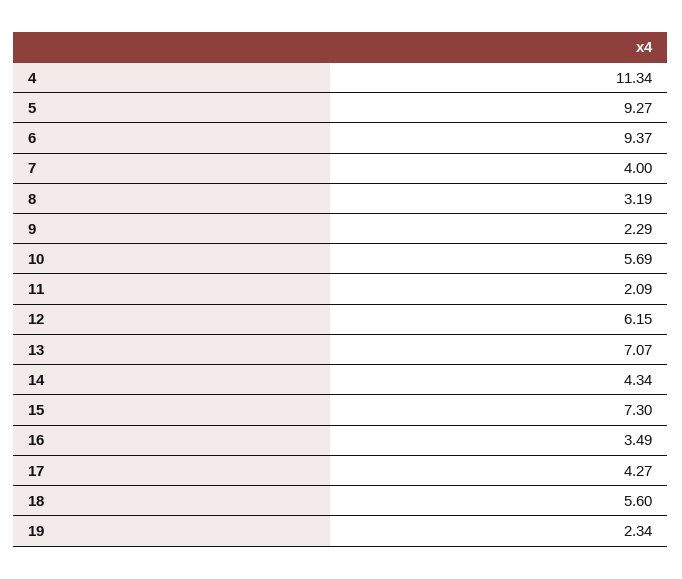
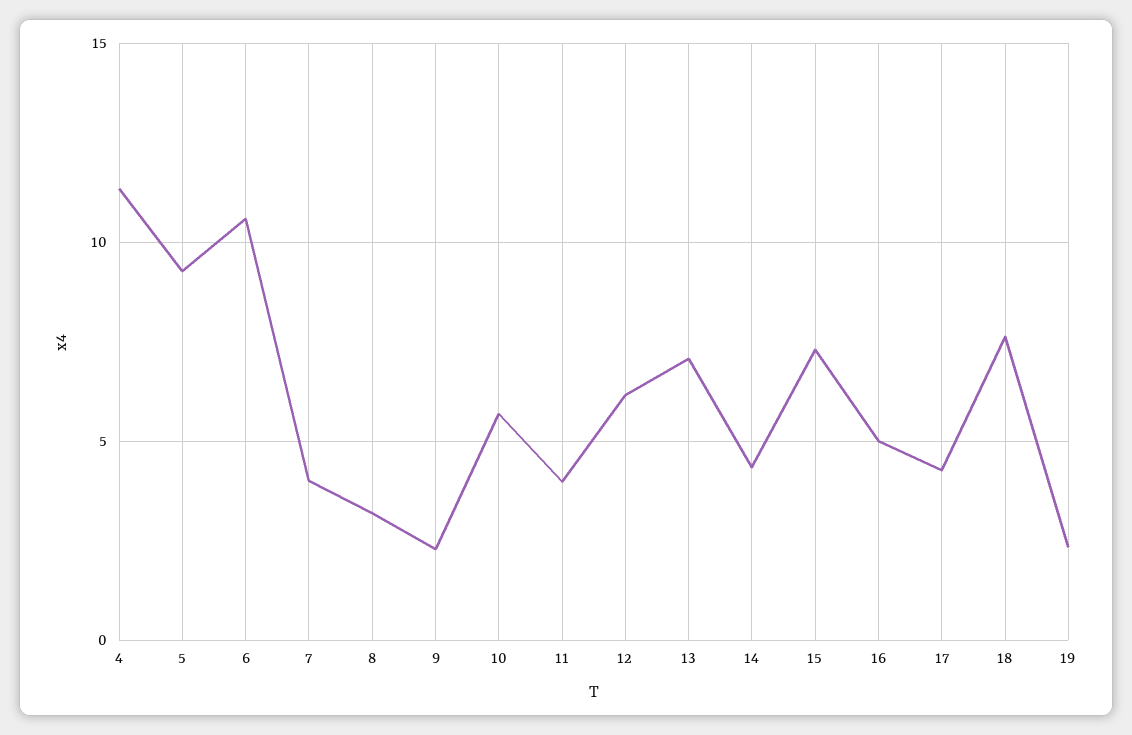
  {
    "4": 11.34,
    "5": 9.27,
-   "6": 9.37,
+   "6": 10.5,
    "7": 4,
    "8": 3.19,
    "9": 2.29,
    "10": 5.69,
-   "11": 2.09,
+   "11": 4,
    "12": 6.15,
    "13": 7.07,
    "14": 4.34,
    "15": 7.3,
-   "16": 3.49,
+   "16": 5,
    "17": 4.27,
-   "18": 5.6,
+   "18": 7.5,
    "19": 2.34
  }

